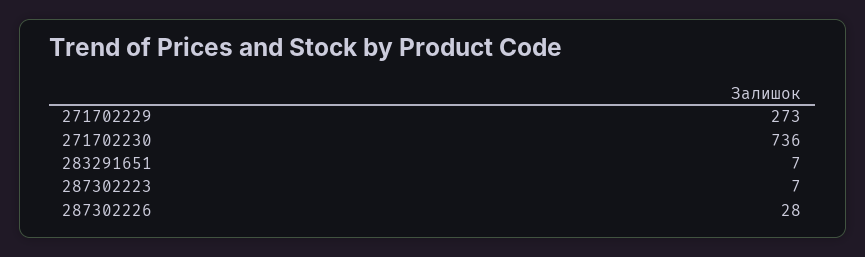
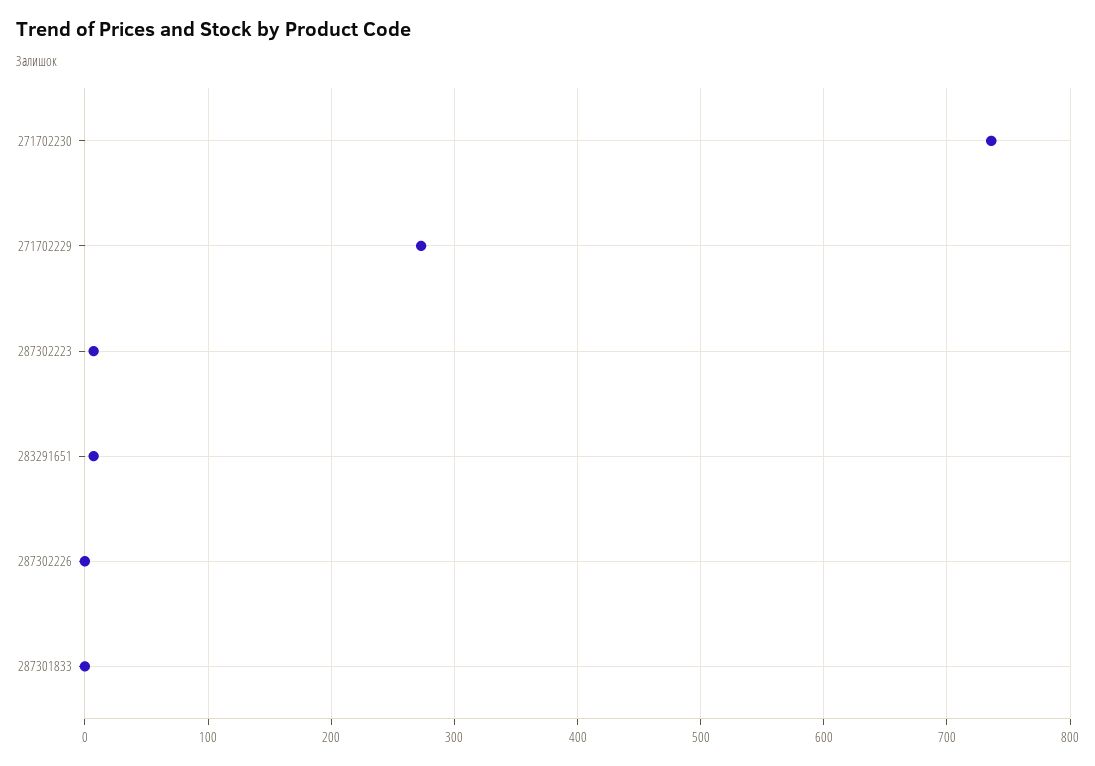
  {
    "271702229": 273,
    "271702230": 736,
    "283291651": 7,
    "287302223": 7,
-   "287302226": 28
+   "287302226": 0,
+   "287301833": 0
  }

